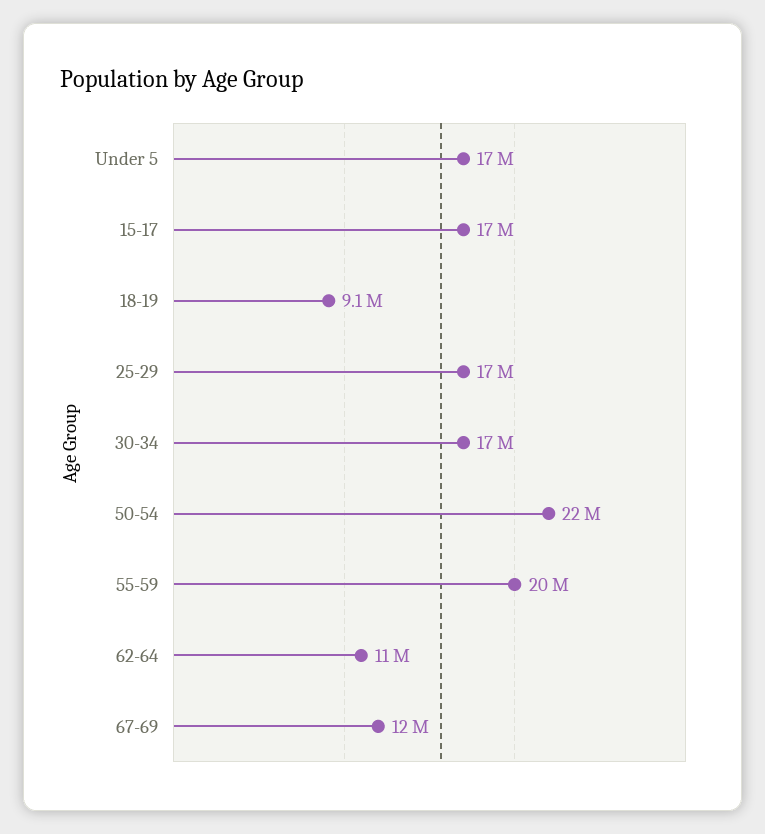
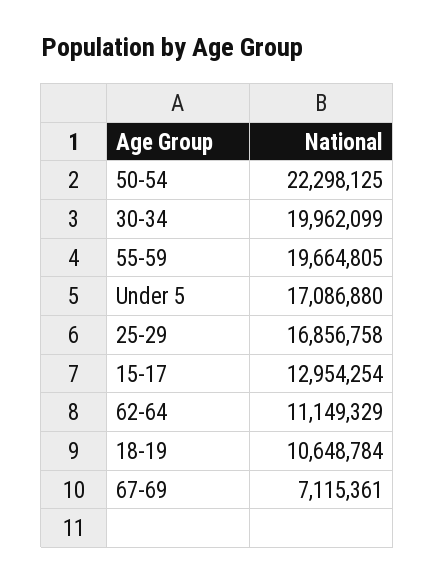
  {
    "Under 5": 17086880,
-   "15-17": 17000000,
+   "15-17": 12954254,
-   "18-19": 9100000,
+   "18-19": 10648784,
    "25-29": 16856758,
-   "30-34": 17000000,
+   "30-34": 19962099,
    "50-54": 22298125,
    "55-59": 19664805,
    "62-64": 11149329,
-   "67-69": 12000000
+   "67-69": 7115361
  }

